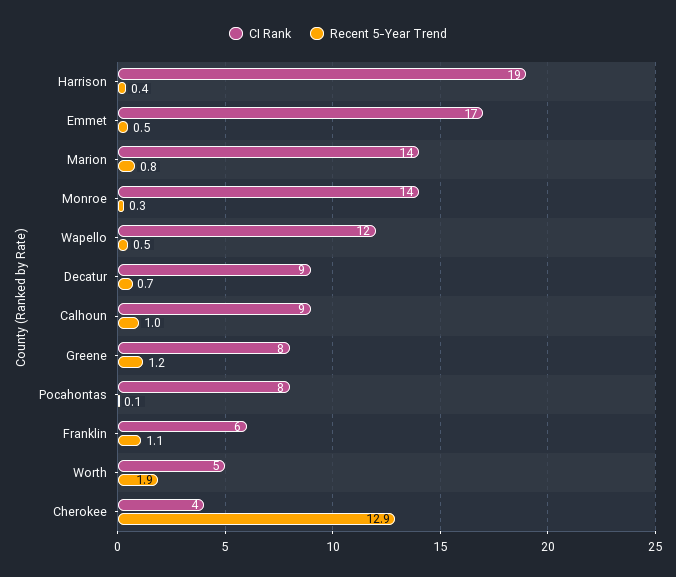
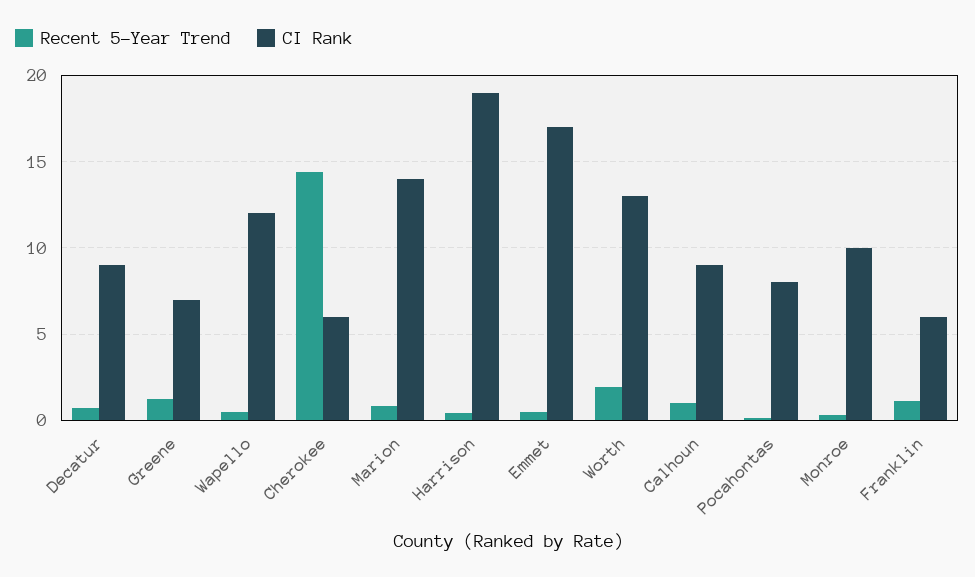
  {
    "CI Rank": {
      "Harrison": 19,
      "Emmet": 17,
      "Marion": 14,
-     "Monroe": 14,
+     "Monroe": 10,
      "Wapello": 12,
      "Decatur": 9,
      "Calhoun": 9,
-     "Greene": 8,
+     "Greene": 7,
      "Pocahontas": 8,
      "Franklin": 6,
-     "Worth": 5,
+     "Worth": 13,
-     "Cherokee": 4
+     "Cherokee": 6
    },
    "Recent 5-Year Trend": {
      "Harrison": 0.4,
      "Emmet": 0.5,
      "Marion": 0.8,
      "Monroe": 0.3,
      "Wapello": 0.5,
      "Decatur": 0.7,
      "Calhoun": 1,
      "Greene": 1.2,
      "Pocahontas": 0.1,
      "Franklin": 1.1,
      "Worth": 1.9,
-     "Cherokee": 12.9
+     "Cherokee": 14.5
    }
  }

